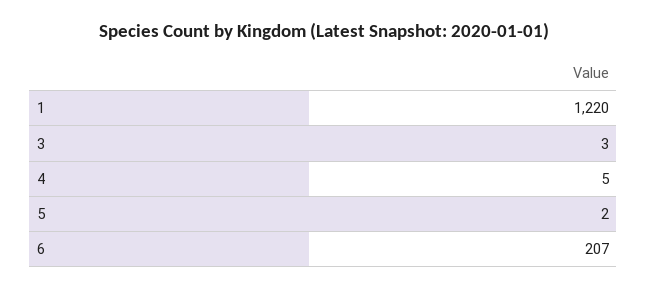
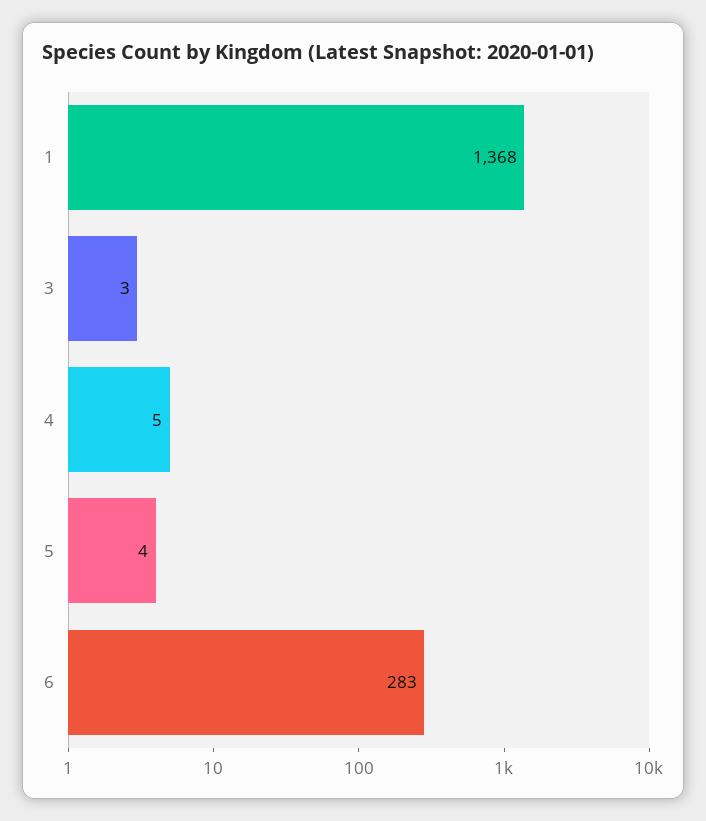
  {
-   "1": 1220,
+   "1": 1368,
    "3": 3,
    "4": 5,
-   "5": 2,
+   "5": 4,
-   "6": 207
+   "6": 283
  }

